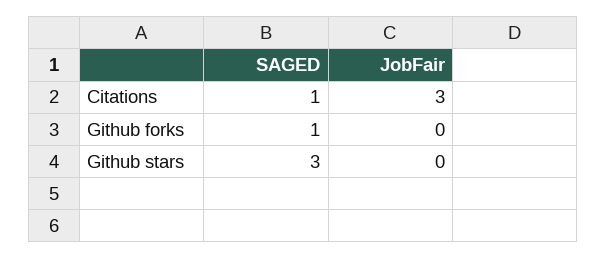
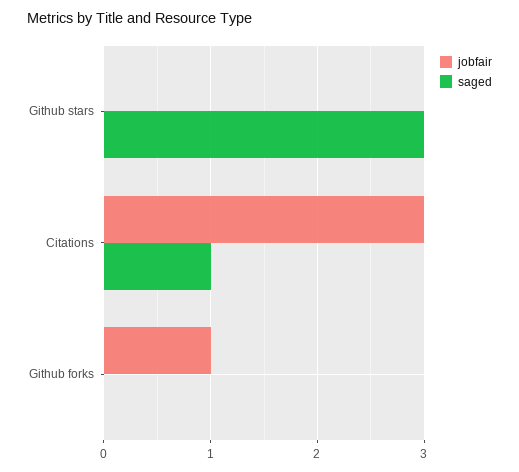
  {
    "SAGED": {
      "Citations": 1,
-     "Github forks": 1,
+     "Github forks": 0,
      "Github stars": 3
    },
    "JobFair": {
      "Citations": 3,
-     "Github forks": 0,
+     "Github forks": 1,
      "Github stars": 0
    }
  }

